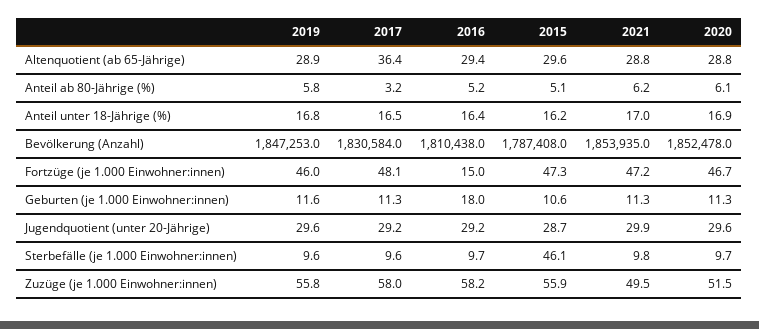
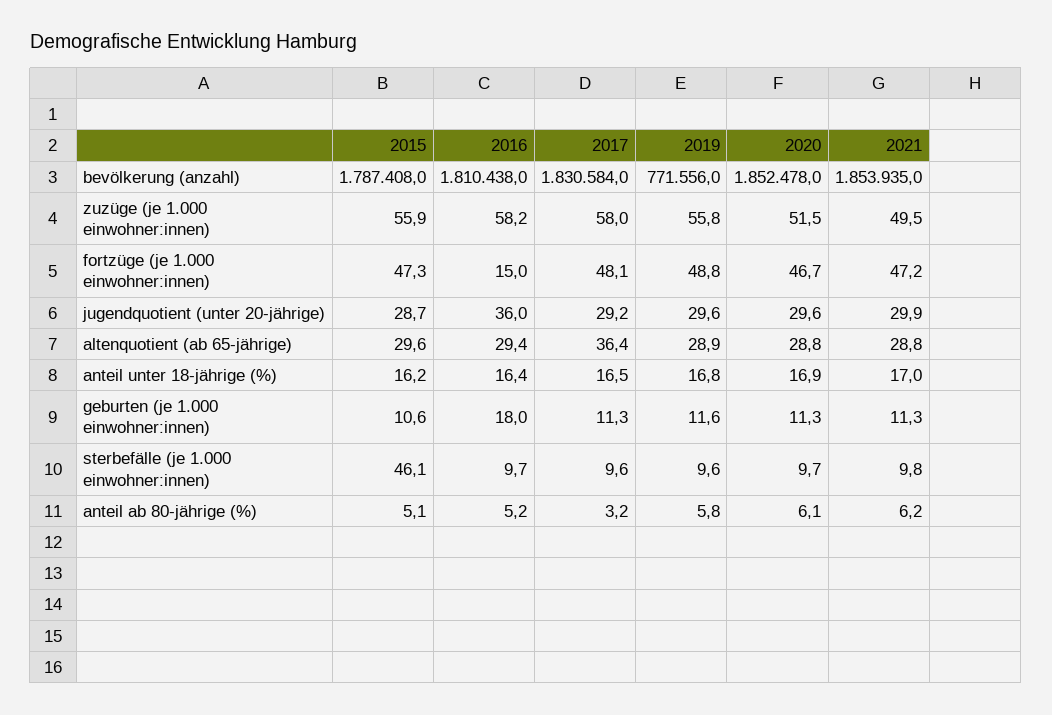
  {
    "2019": {
      "Altenquotient (ab 65-Jährige)": 28.9,
      "Anteil ab 80-Jährige (%)": 5.8,
      "Anteil unter 18-Jährige (%)": 16.8,
-     "Bevölkerung (Anzahl)": 1847253,
+     "Bevölkerung (Anzahl)": 771556,
-     "Fortzüge (je 1.000 Einwohner:innen)": 46,
+     "Fortzüge (je 1.000 Einwohner:innen)": 48.8,
      "Geburten (je 1.000 Einwohner:innen)": 11.6,
      "Jugendquotient (unter 20-Jährige)": 29.6,
      "Sterbefälle (je 1.000 Einwohner:innen)": 9.6,
      "Zuzüge (je 1.000 Einwohner:innen)": 55.8
    },
    "2017": {
      "Altenquotient (ab 65-Jährige)": 36.4,
      "Anteil ab 80-Jährige (%)": 3.2,
      "Anteil unter 18-Jährige (%)": 16.5,
      "Bevölkerung (Anzahl)": 1830584,
      "Fortzüge (je 1.000 Einwohner:innen)": 48.1,
      "Geburten (je 1.000 Einwohner:innen)": 11.3,
      "Jugendquotient (unter 20-Jährige)": 29.2,
      "Sterbefälle (je 1.000 Einwohner:innen)": 9.6,
      "Zuzüge (je 1.000 Einwohner:innen)": 58
    },
    "2016": {
      "Altenquotient (ab 65-Jährige)": 29.4,
      "Anteil ab 80-Jährige (%)": 5.2,
      "Anteil unter 18-Jährige (%)": 16.4,
      "Bevölkerung (Anzahl)": 1810438,
      "Fortzüge (je 1.000 Einwohner:innen)": 15,
      "Geburten (je 1.000 Einwohner:innen)": 18,
-     "Jugendquotient (unter 20-Jährige)": 29.2,
+     "Jugendquotient (unter 20-Jährige)": 36,
      "Sterbefälle (je 1.000 Einwohner:innen)": 9.7,
      "Zuzüge (je 1.000 Einwohner:innen)": 58.2
    },
    "2015": {
      "Altenquotient (ab 65-Jährige)": 29.6,
      "Anteil ab 80-Jährige (%)": 5.1,
      "Anteil unter 18-Jährige (%)": 16.2,
      "Bevölkerung (Anzahl)": 1787408,
      "Fortzüge (je 1.000 Einwohner:innen)": 47.3,
      "Geburten (je 1.000 Einwohner:innen)": 10.6,
      "Jugendquotient (unter 20-Jährige)": 28.7,
      "Sterbefälle (je 1.000 Einwohner:innen)": 46.1,
      "Zuzüge (je 1.000 Einwohner:innen)": 55.9
    },
    "2021": {
      "Altenquotient (ab 65-Jährige)": 28.8,
      "Anteil ab 80-Jährige (%)": 6.2,
      "Anteil unter 18-Jährige (%)": 17,
      "Bevölkerung (Anzahl)": 1853935,
      "Fortzüge (je 1.000 Einwohner:innen)": 47.2,
      "Geburten (je 1.000 Einwohner:innen)": 11.3,
      "Jugendquotient (unter 20-Jährige)": 29.9,
      "Sterbefälle (je 1.000 Einwohner:innen)": 9.8,
      "Zuzüge (je 1.000 Einwohner:innen)": 49.5
    },
    "2020": {
      "Altenquotient (ab 65-Jährige)": 28.8,
      "Anteil ab 80-Jährige (%)": 6.1,
      "Anteil unter 18-Jährige (%)": 16.9,
      "Bevölkerung (Anzahl)": 1852478,
      "Fortzüge (je 1.000 Einwohner:innen)": 46.7,
      "Geburten (je 1.000 Einwohner:innen)": 11.3,
      "Jugendquotient (unter 20-Jährige)": 29.6,
      "Sterbefälle (je 1.000 Einwohner:innen)": 9.7,
      "Zuzüge (je 1.000 Einwohner:innen)": 51.5
    }
  }

